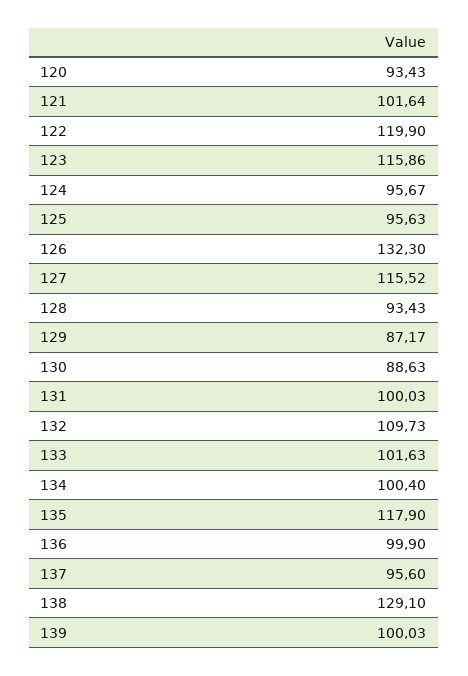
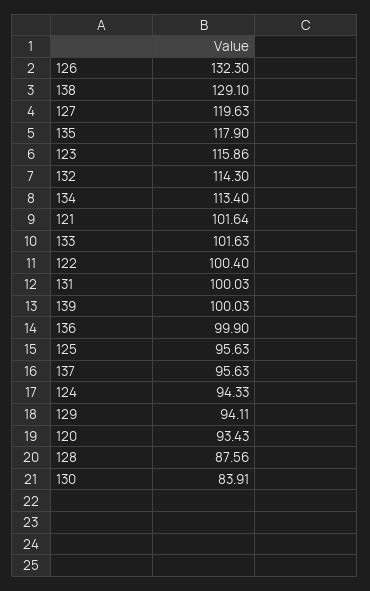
  {
    "120": 93.43,
    "121": 101.64,
-   "122": 119.9,
+   "122": 100.4,
    "123": 115.86,
-   "124": 95.67,
+   "124": 94.33,
    "125": 95.63,
    "126": 132.3,
-   "127": 115.52,
+   "127": 119.63,
-   "128": 93.43,
+   "128": 87.56,
-   "129": 87.17,
+   "129": 94.11,
-   "130": 88.63,
+   "130": 83.91,
    "131": 100.03,
-   "132": 109.73,
+   "132": 114.3,
    "133": 101.63,
-   "134": 100.4,
+   "134": 113.4,
    "135": 117.9,
    "136": 99.9,
-   "137": 95.6,
+   "137": 95.63,
    "138": 129.1,
    "139": 100.03
  }

